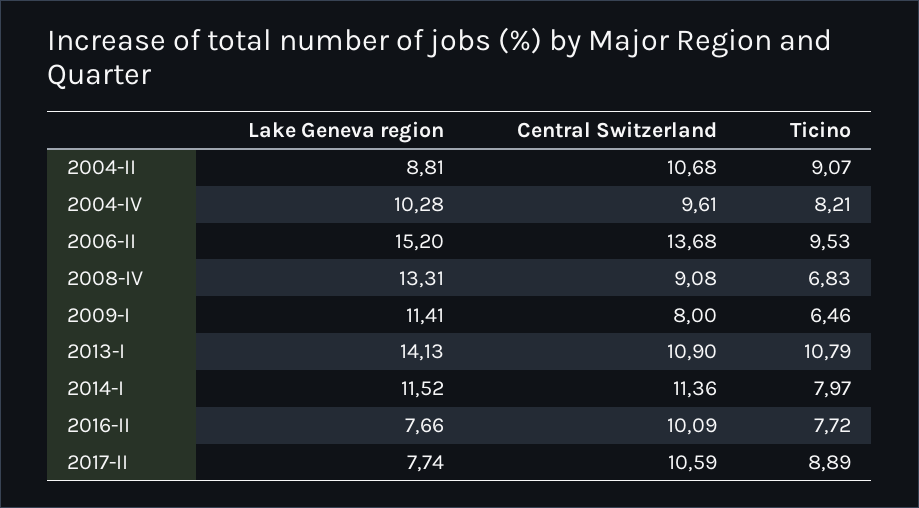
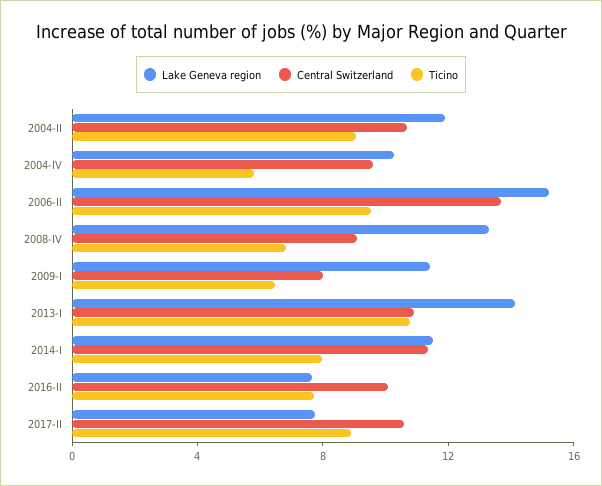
  {
    "Lake Geneva region": {
-     "2004-II": 8.81,
+     "2004-II": 12,
      "2004-IV": 10.28,
      "2006-II": 15.2,
      "2008-IV": 13.31,
      "2009-I": 11.41,
      "2013-I": 14.13,
      "2014-I": 11.52,
      "2016-II": 7.66,
      "2017-II": 7.74
    },
    "Central Switzerland": {
      "2004-II": 10.68,
      "2004-IV": 9.61,
      "2006-II": 13.68,
      "2008-IV": 9.08,
      "2009-I": 8,
      "2013-I": 10.9,
      "2014-I": 11.36,
      "2016-II": 10.09,
      "2017-II": 10.59
    },
    "Ticino": {
      "2004-II": 9.07,
-     "2004-IV": 8.21,
+     "2004-IV": 6,
      "2006-II": 9.53,
      "2008-IV": 6.83,
      "2009-I": 6.46,
      "2013-I": 10.79,
      "2014-I": 7.97,
      "2016-II": 7.72,
      "2017-II": 8.89
    }
  }

